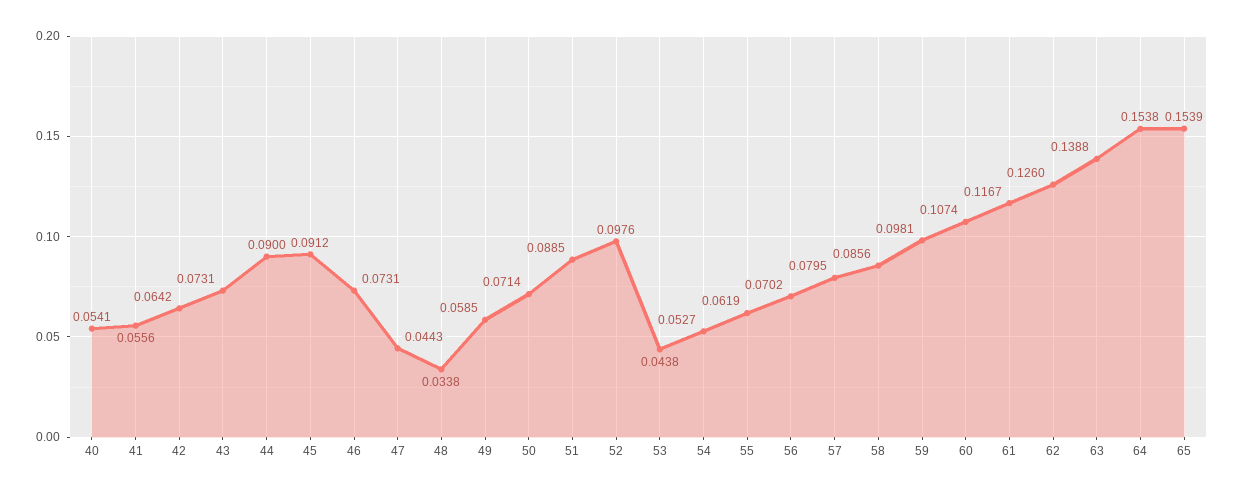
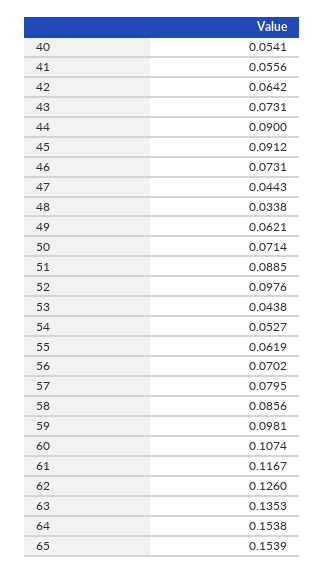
  {
    "40": 0.0541,
    "41": 0.0556,
    "42": 0.0642,
    "43": 0.0731,
    "44": 0.09,
    "45": 0.0912,
    "46": 0.0731,
    "47": 0.0443,
    "48": 0.0338,
-   "49": 0.0585,
+   "49": 0.0621,
    "50": 0.0714,
    "51": 0.0885,
    "52": 0.0976,
    "53": 0.0438,
    "54": 0.0527,
    "55": 0.0619,
    "56": 0.0702,
    "57": 0.0795,
    "58": 0.0856,
    "59": 0.0981,
    "60": 0.1074,
    "61": 0.1167,
    "62": 0.126,
-   "63": 0.1388,
+   "63": 0.1353,
    "64": 0.1538,
    "65": 0.1539
  }

